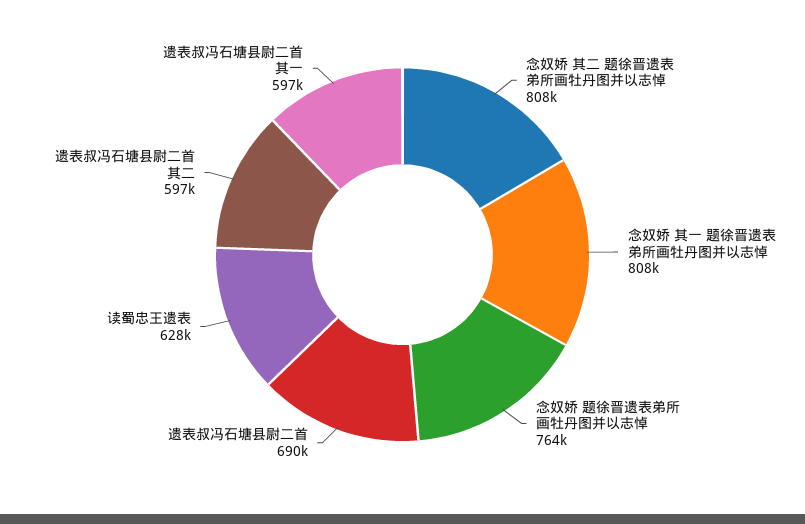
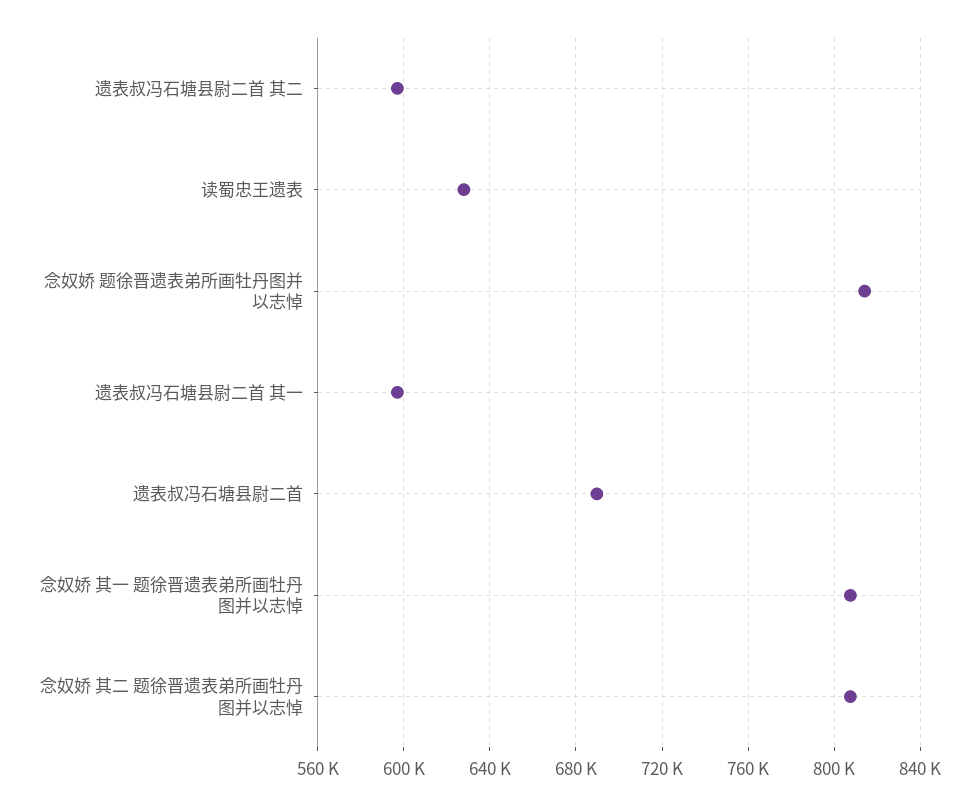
  {
    "念奴娇 其二 题徐晋遗表弟所画牡丹图并以志悼": 808000,
    "念奴娇 其一 题徐晋遗表弟所画牡丹图并以志悼": 808000,
-   "念奴娇 题徐晋遗表弟所画牡丹图并以志悼": 764000,
+   "念奴娇 题徐晋遗表弟所画牡丹图并以志悼": 815000,
    "遗表叔冯石塘县尉二首": 690000,
    "读蜀忠王遗表": 628000,
    "遗表叔冯石塘县尉二首 其二": 597000,
    "遗表叔冯石塘县尉二首 其一": 597000
  }

